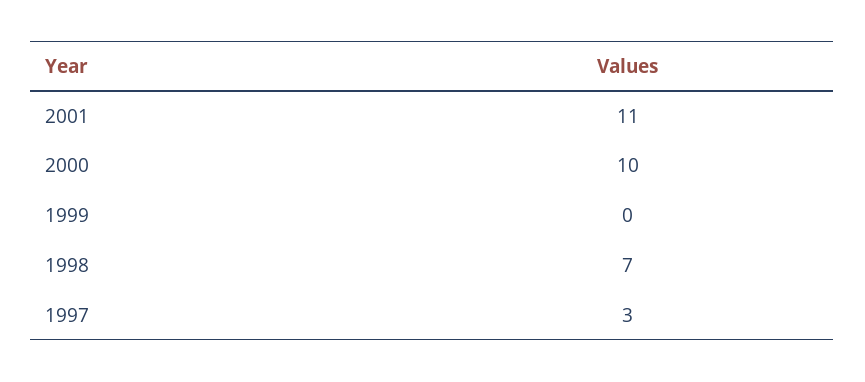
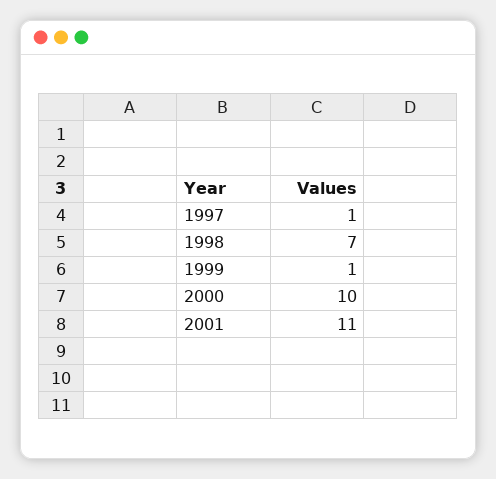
  {
    "2001": 11,
    "2000": 10,
-   "1999": 0,
+   "1999": 1,
    "1998": 7,
-   "1997": 3
+   "1997": 1
  }

